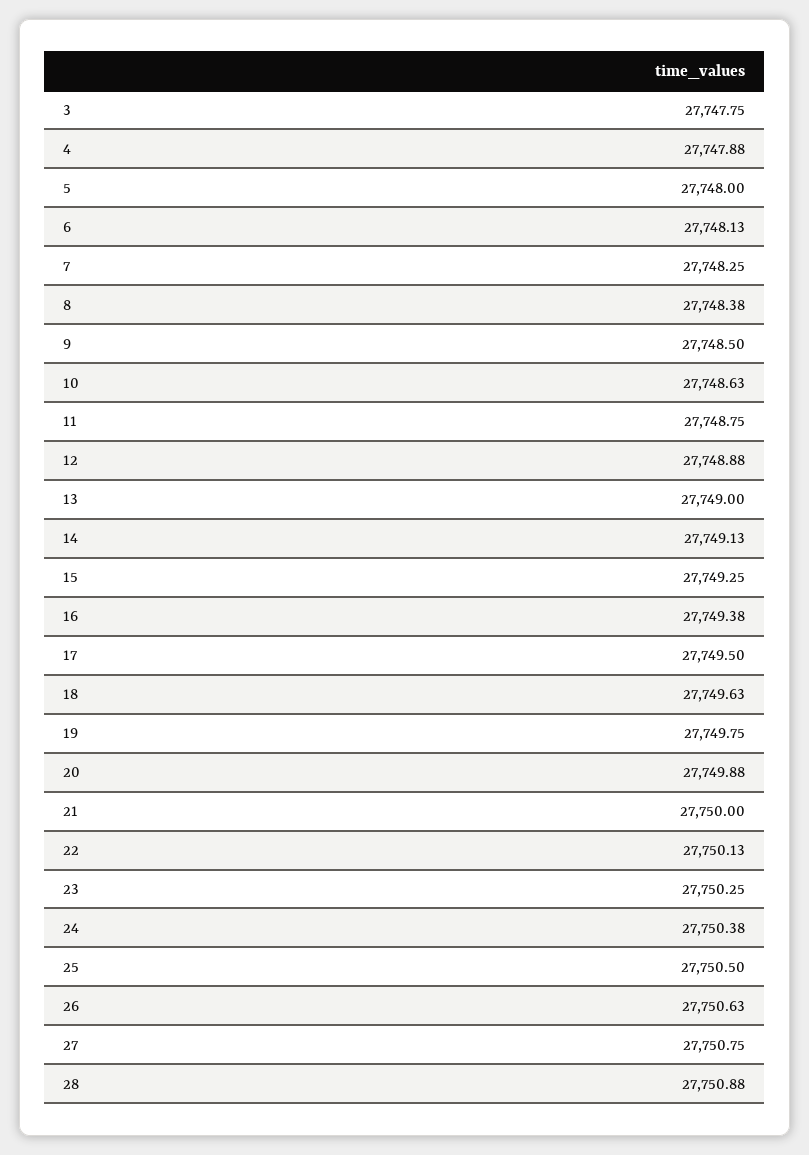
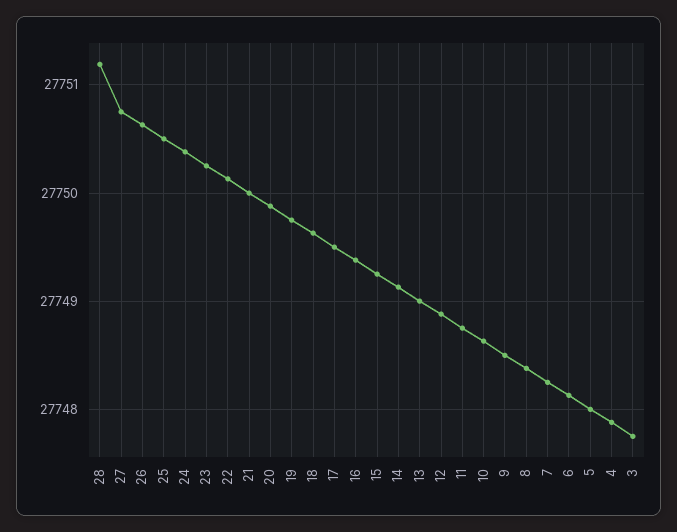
  {
    "3": 27747.75,
    "4": 27747.88,
    "5": 27748,
    "6": 27748.13,
    "7": 27748.25,
    "8": 27748.38,
    "9": 27748.5,
    "10": 27748.63,
    "11": 27748.75,
    "12": 27748.88,
    "13": 27749,
    "14": 27749.13,
    "15": 27749.25,
    "16": 27749.38,
    "17": 27749.5,
    "18": 27749.63,
    "19": 27749.75,
    "20": 27749.88,
    "21": 27750,
    "22": 27750.13,
    "23": 27750.25,
    "24": 27750.38,
    "25": 27750.5,
    "26": 27750.63,
    "27": 27750.75,
-   "28": 27750.88
+   "28": 27751.2
  }

